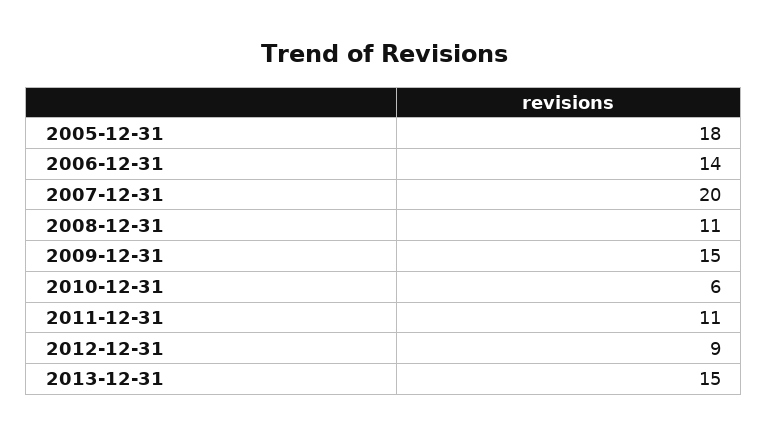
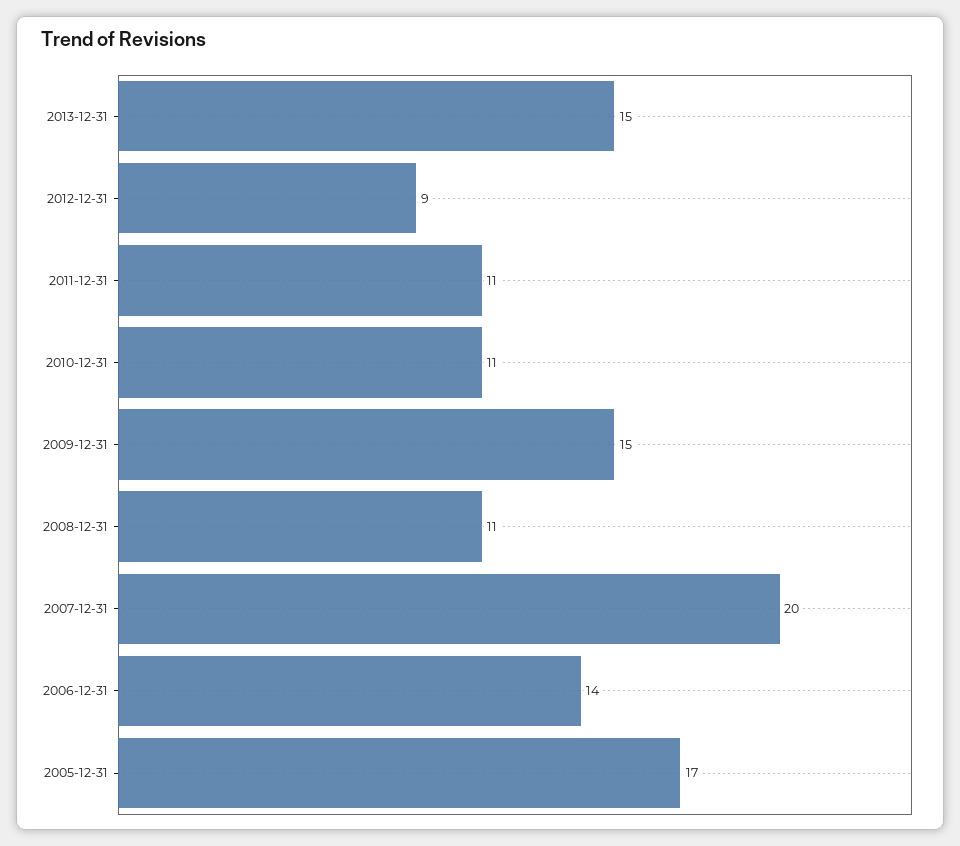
  {
-   "2005-12-31": 18,
+   "2005-12-31": 17,
    "2006-12-31": 14,
    "2007-12-31": 20,
    "2008-12-31": 11,
    "2009-12-31": 15,
-   "2010-12-31": 6,
+   "2010-12-31": 11,
    "2011-12-31": 11,
    "2012-12-31": 9,
    "2013-12-31": 15
  }

